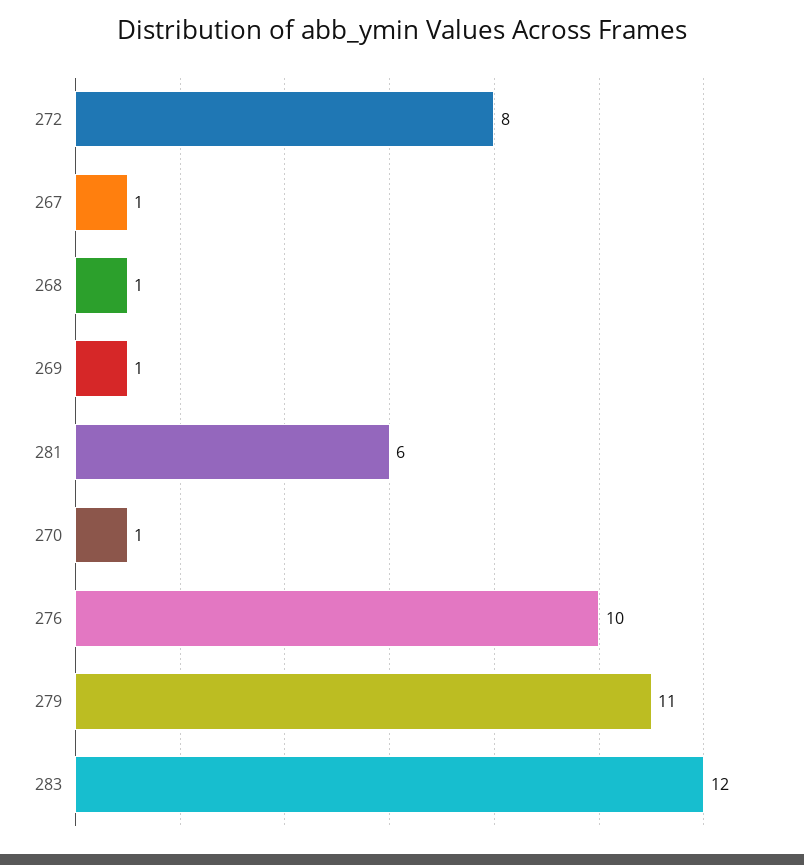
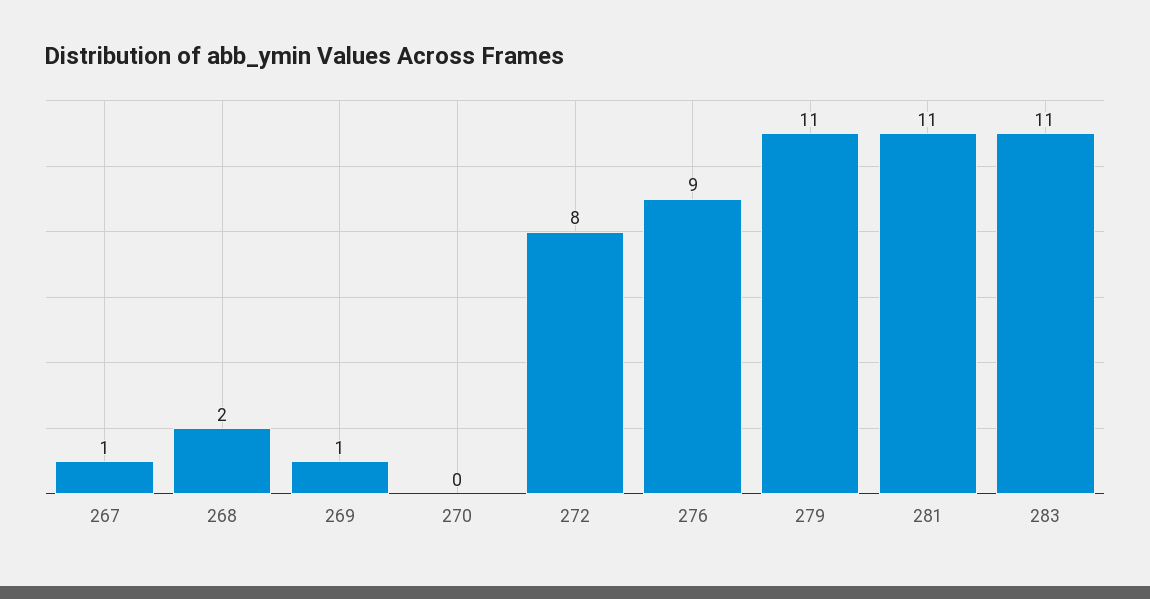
  {
    "272": 8,
    "267": 1,
-   "268": 1,
+   "268": 2,
    "269": 1,
-   "281": 6,
+   "281": 11,
-   "270": 1,
+   "270": 0,
-   "276": 10,
+   "276": 9,
    "279": 11,
-   "283": 12
+   "283": 11
  }

